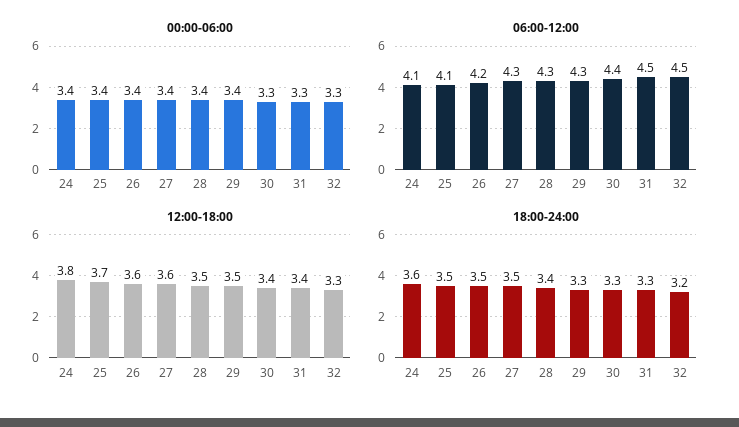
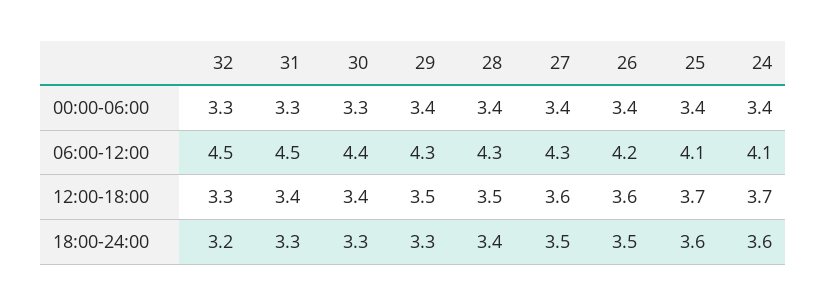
  {
    "00:00-06:00": {
      "24": 3.4,
      "25": 3.4,
      "26": 3.4,
      "27": 3.4,
      "28": 3.4,
      "29": 3.4,
      "30": 3.3,
      "31": 3.3,
      "32": 3.3
    },
    "06:00-12:00": {
      "24": 4.1,
      "25": 4.1,
      "26": 4.2,
      "27": 4.3,
      "28": 4.3,
      "29": 4.3,
      "30": 4.4,
      "31": 4.5,
      "32": 4.5
    },
    "12:00-18:00": {
-     "24": 3.8,
+     "24": 3.7,
      "25": 3.7,
      "26": 3.6,
      "27": 3.6,
      "28": 3.5,
      "29": 3.5,
      "30": 3.4,
      "31": 3.4,
      "32": 3.3
    },
    "18:00-24:00": {
      "24": 3.6,
-     "25": 3.5,
+     "25": 3.6,
      "26": 3.5,
      "27": 3.5,
      "28": 3.4,
      "29": 3.3,
      "30": 3.3,
      "31": 3.3,
      "32": 3.2
    }
  }

